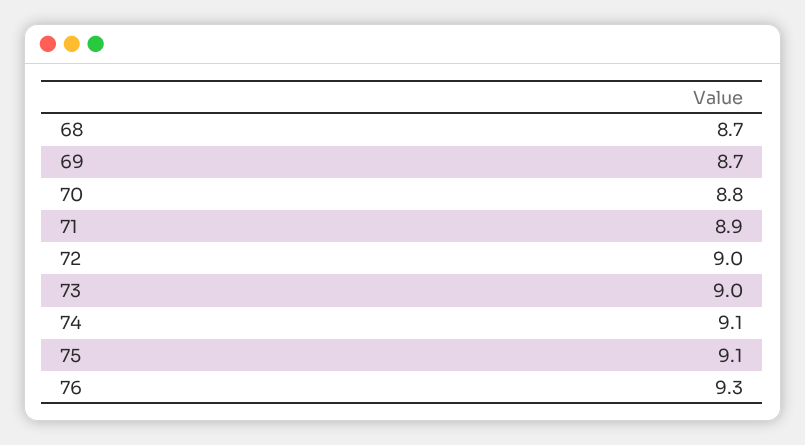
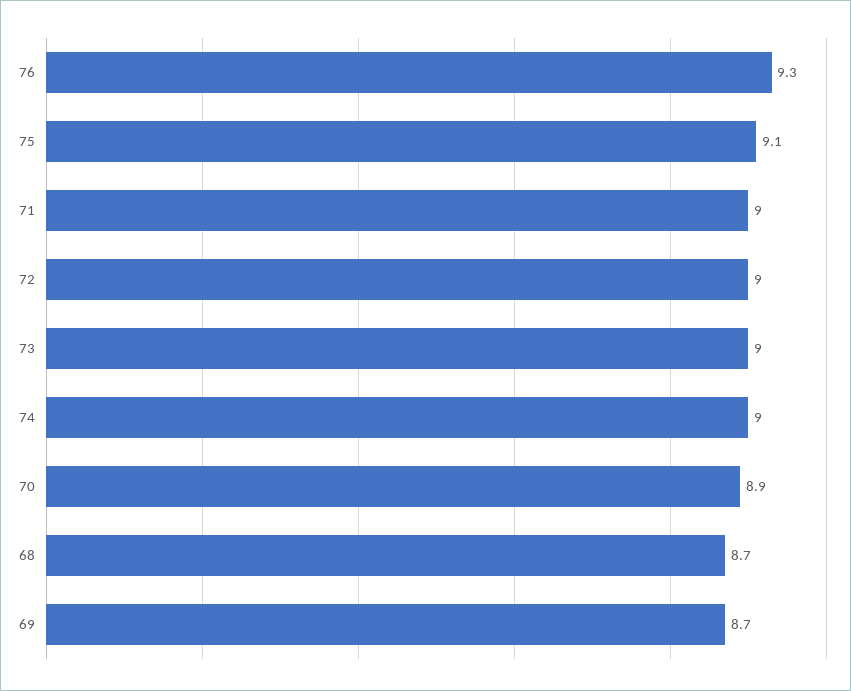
  {
    "68": 8.7,
    "69": 8.7,
-   "70": 8.8,
+   "70": 8.9,
-   "71": 8.9,
+   "71": 9,
    "72": 9,
    "73": 9,
-   "74": 9.1,
+   "74": 9,
    "75": 9.1,
    "76": 9.3
  }

